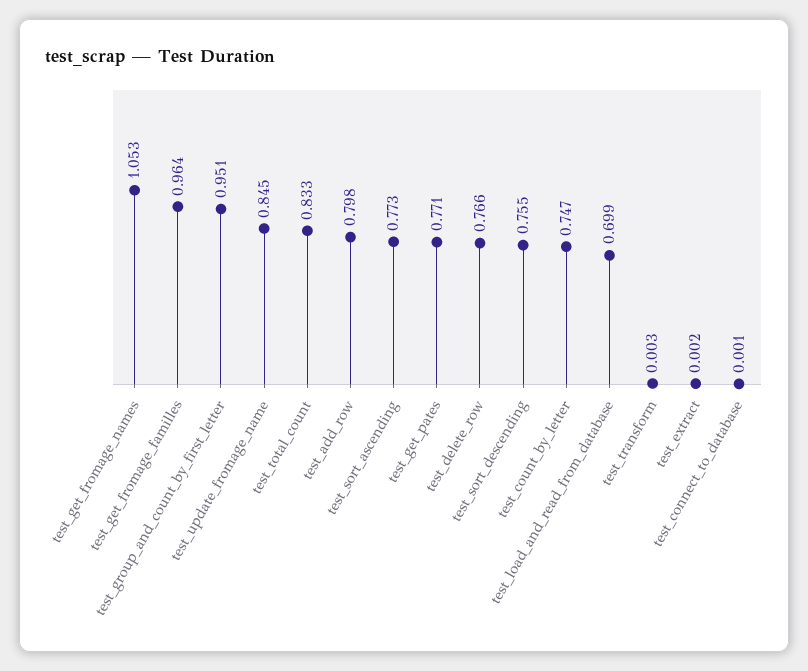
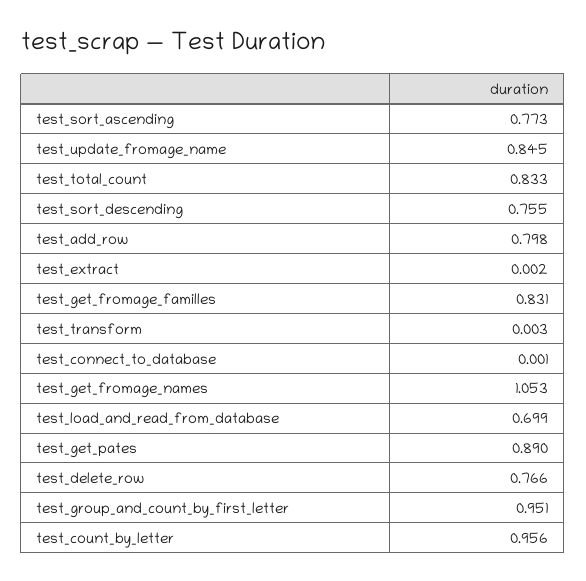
  {
    "test_get_fromage_names": 1.053,
-   "test_get_fromage_familles": 0.964,
+   "test_get_fromage_familles": 0.831,
    "test_group_and_count_by_first_letter": 0.951,
    "test_update_fromage_name": 0.845,
    "test_total_count": 0.833,
    "test_add_row": 0.798,
    "test_sort_ascending": 0.773,
-   "test_get_pates": 0.771,
+   "test_get_pates": 0.89,
    "test_delete_row": 0.766,
    "test_sort_descending": 0.755,
-   "test_count_by_letter": 0.747,
+   "test_count_by_letter": 0.956,
    "test_load_and_read_from_database": 0.699,
    "test_transform": 0.003,
    "test_extract": 0.002,
    "test_connect_to_database": 0.001
  }

